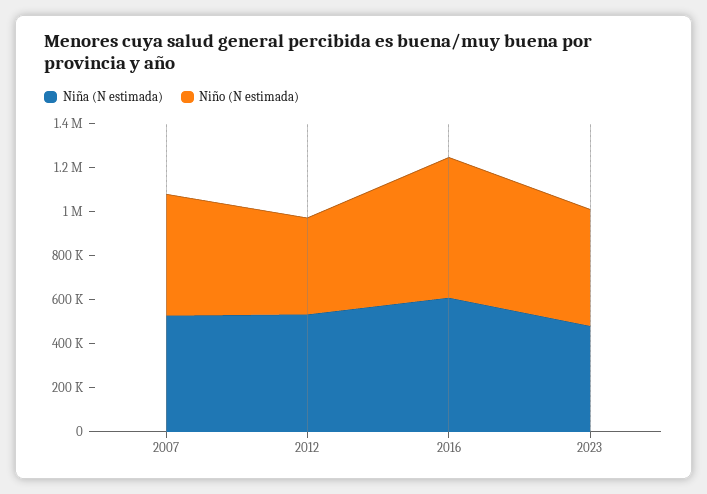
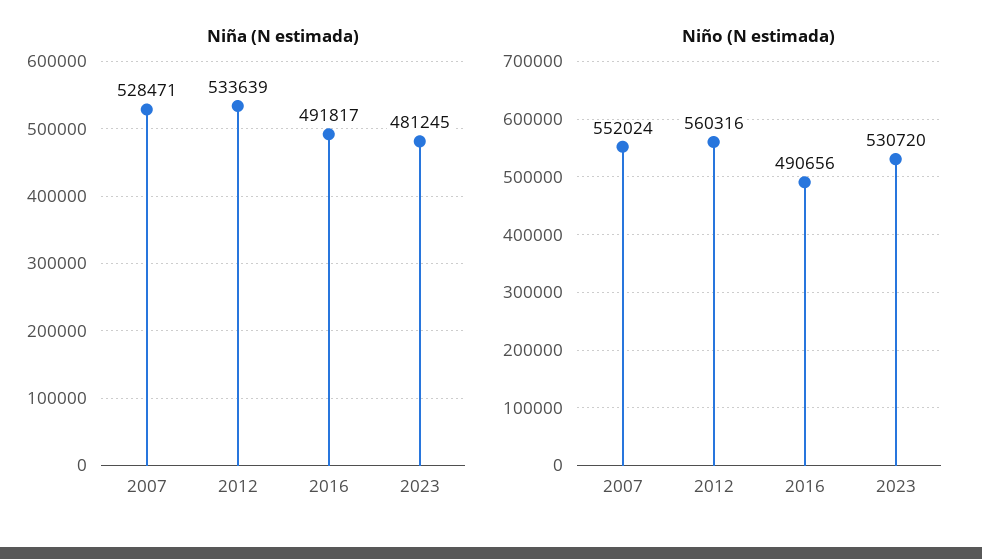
  {
    "Niña (N estimada)": {
      "2007": 528471,
      "2012": 533639,
-     "2016": 600000,
+     "2016": 491817,
      "2023": 481245
    },
    "Niño (N estimada)": {
      "2007": 552024,
-     "2012": 450000,
+     "2012": 560316,
-     "2016": 650000,
+     "2016": 490656,
      "2023": 530720
    }
  }

